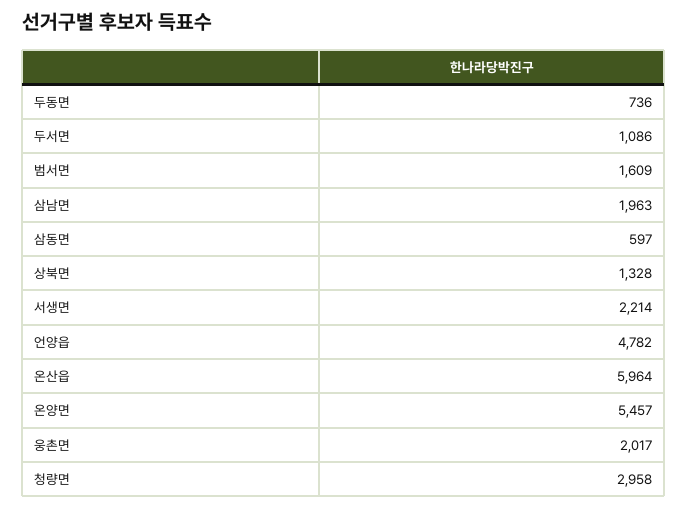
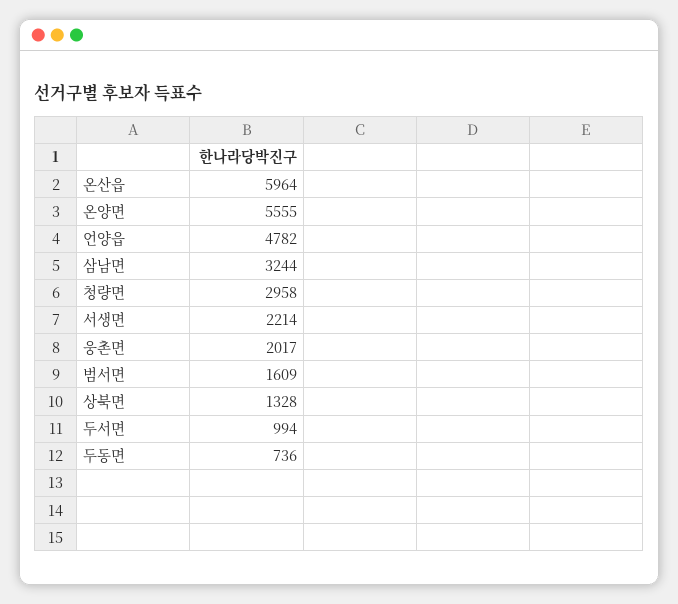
  {
    "두동면": 736,
-   "두서면": 1086,
+   "두서면": 994,
    "범서면": 1609,
-   "삼남면": 1963,
+   "삼남면": 3244,
-   "삼동면": 597,
    "상북면": 1328,
    "서생면": 2214,
    "언양읍": 4782,
    "온산읍": 5964,
-   "온양면": 5457,
+   "온양면": 5555,
    "웅촌면": 2017,
    "청량면": 2958
  }

